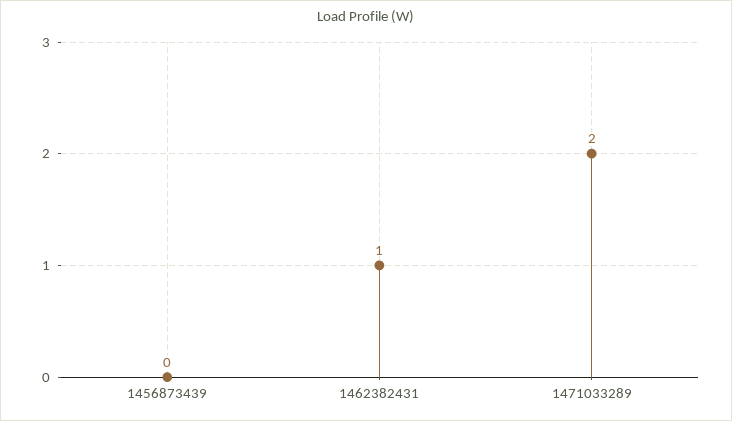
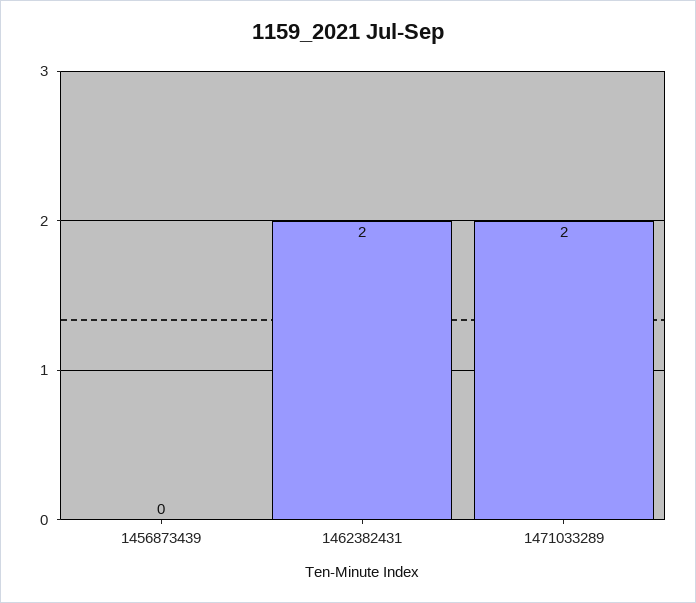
  {
    "1456873439": 0,
-   "1462382431": 1,
+   "1462382431": 2,
    "1471033289": 2
  }

